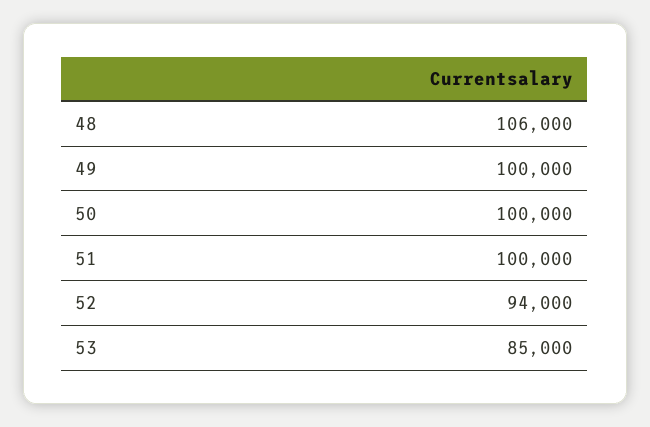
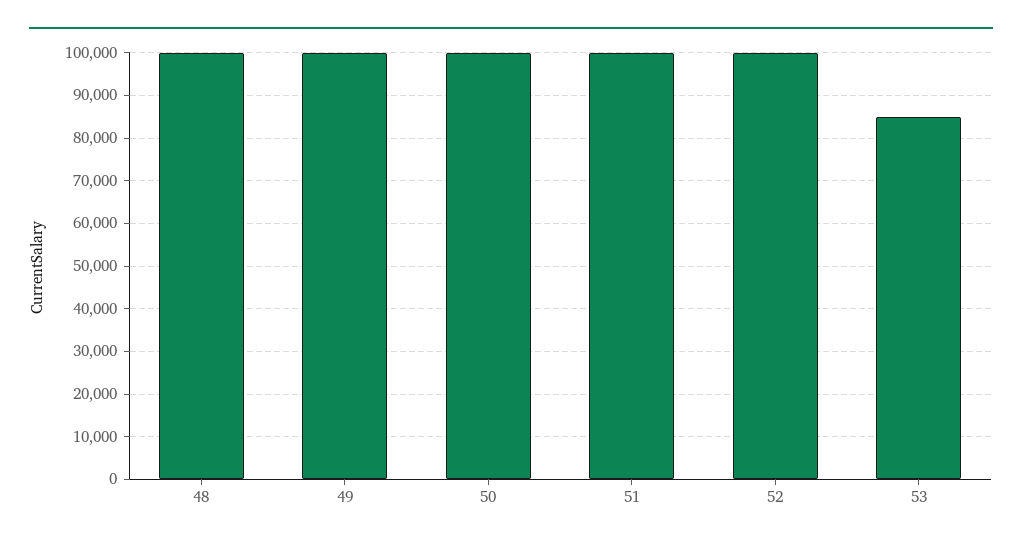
  {
-   "48": 106000,
+   "48": 100000,
    "49": 100000,
    "50": 100000,
    "51": 100000,
-   "52": 94000,
+   "52": 100000,
    "53": 85000
  }

